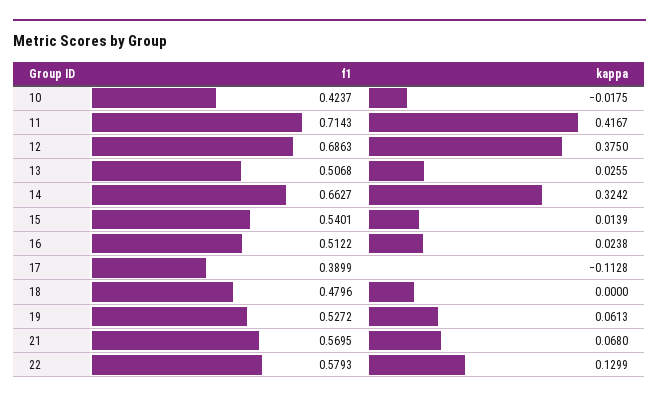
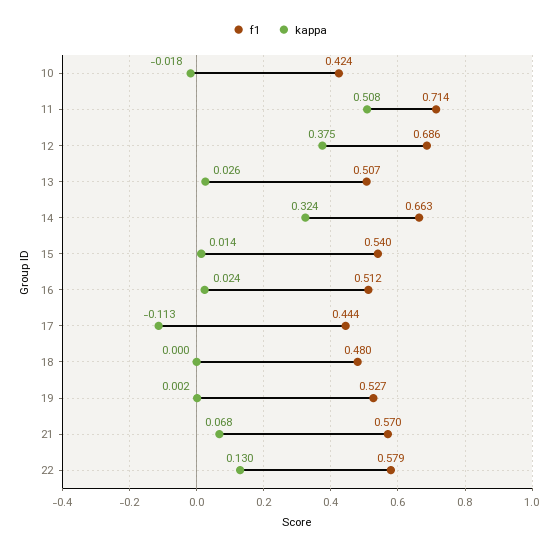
  {
    "f1": {
      "10": 0.4237,
      "11": 0.7143,
      "12": 0.6863,
      "13": 0.5068,
      "14": 0.6627,
      "15": 0.5401,
      "16": 0.5122,
-     "17": 0.3899,
+     "17": 0.444,
      "18": 0.4796,
      "19": 0.5272,
      "21": 0.5695,
      "22": 0.5793
    },
    "kappa": {
      "10": -0.0175,
-     "11": 0.4167,
+     "11": 0.508,
      "12": 0.375,
      "13": 0.0255,
      "14": 0.3242,
      "15": 0.0139,
      "16": 0.0238,
      "17": -0.1128,
      "18": 0,
-     "19": 0.0613,
+     "19": 0.002,
      "21": 0.068,
      "22": 0.1299
    }
  }

